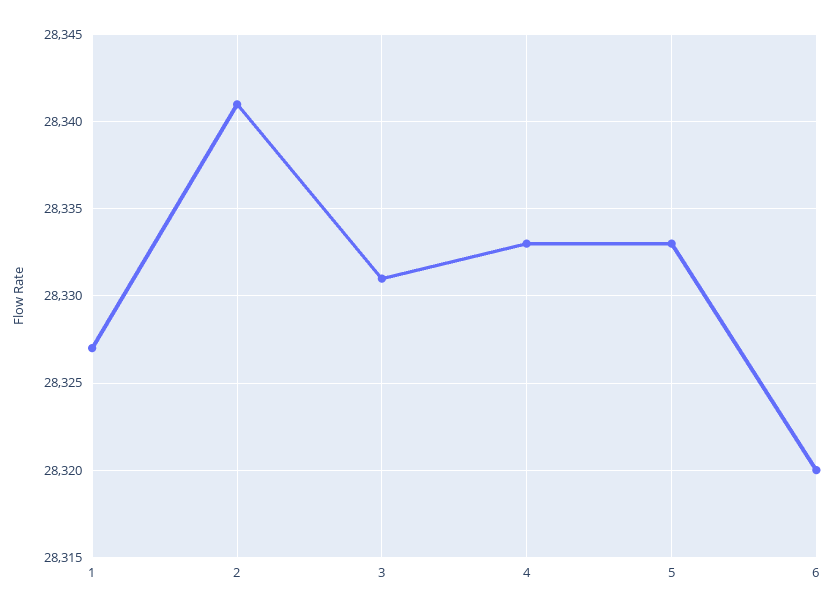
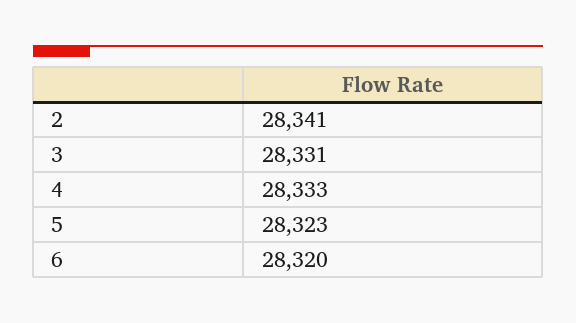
  {
-   "1": 28327,
    "2": 28341,
    "3": 28331,
    "4": 28333,
-   "5": 28333,
+   "5": 28323,
    "6": 28320
  }

